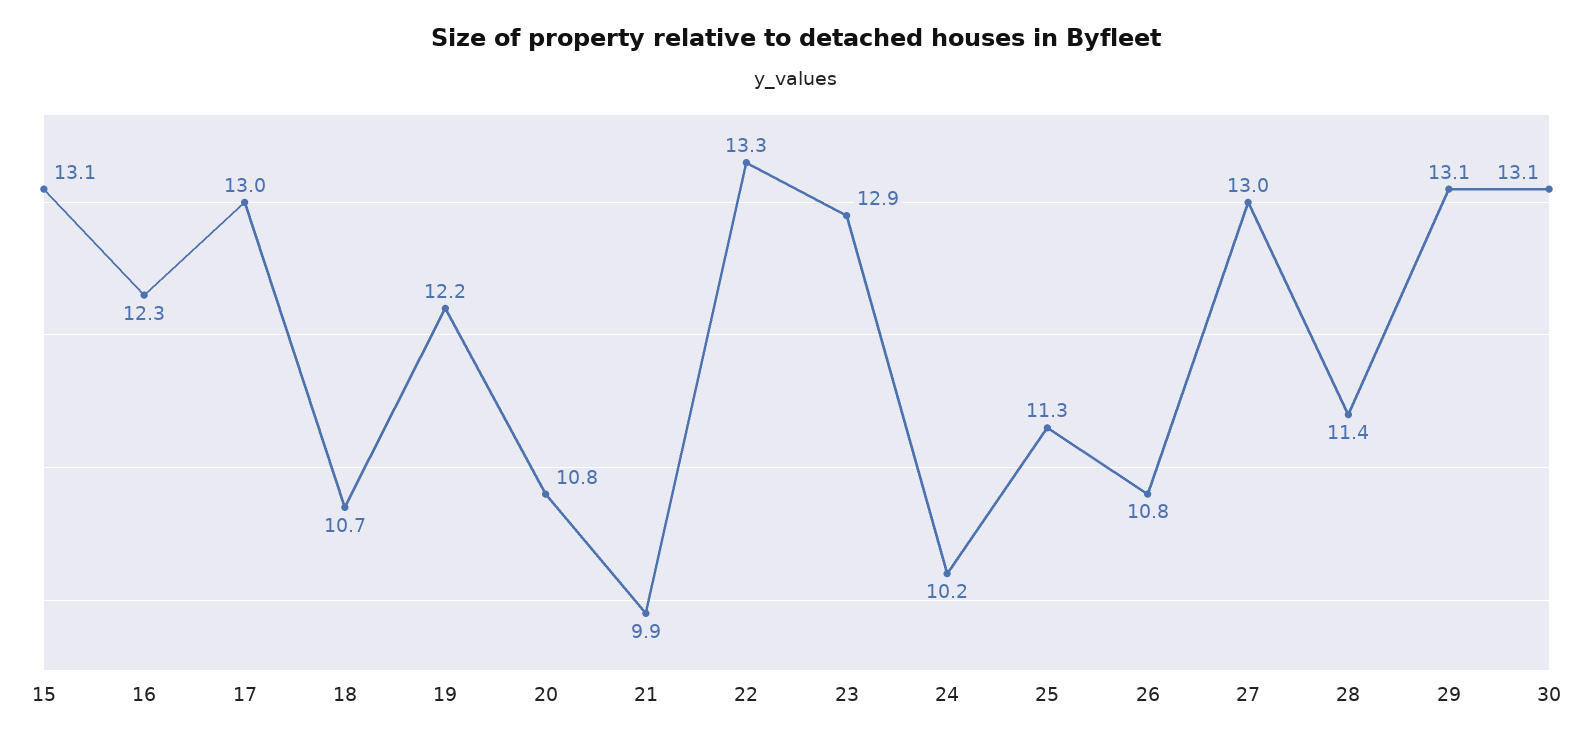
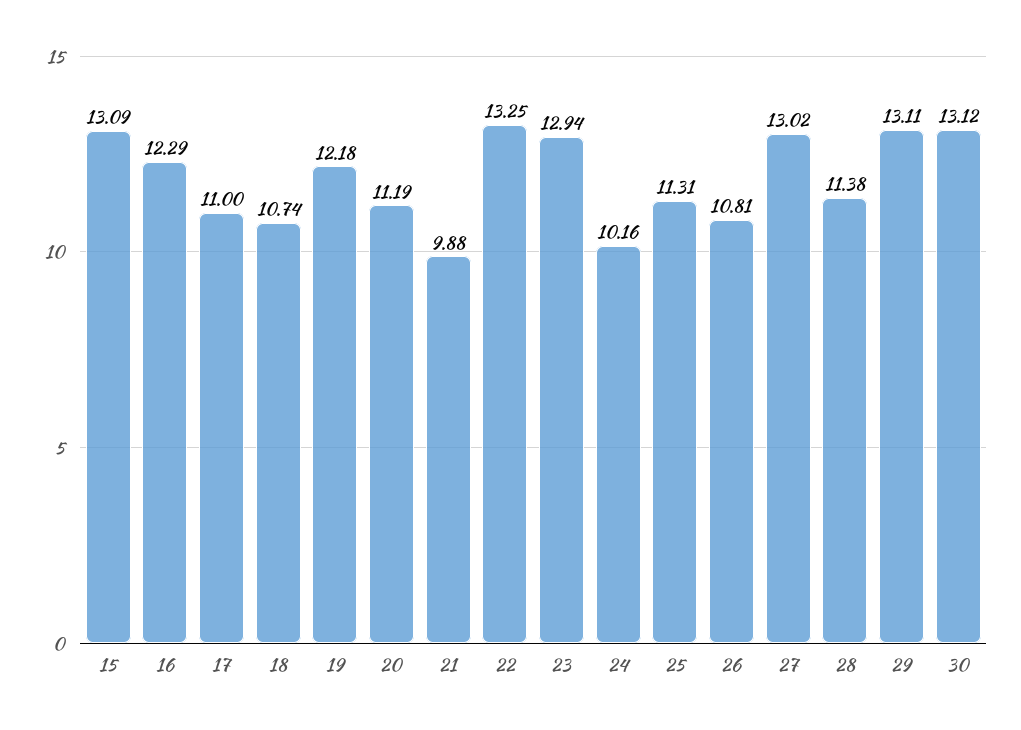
  {
    "15": 13.09,
    "16": 12.29,
-   "17": 13,
+   "17": 11,
    "18": 10.74,
    "19": 12.18,
-   "20": 10.8,
+   "20": 11.19,
    "21": 9.88,
    "22": 13.25,
    "23": 12.94,
    "24": 10.16,
    "25": 11.31,
    "26": 10.81,
    "27": 13.02,
    "28": 11.38,
    "29": 13.11,
    "30": 13.12
  }

